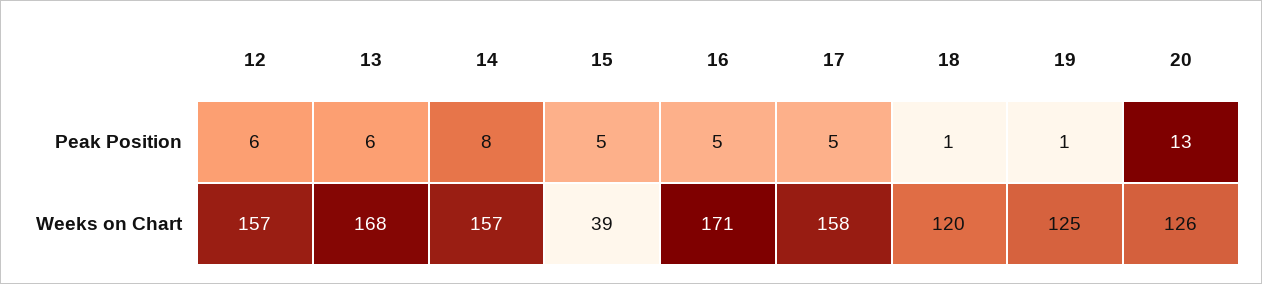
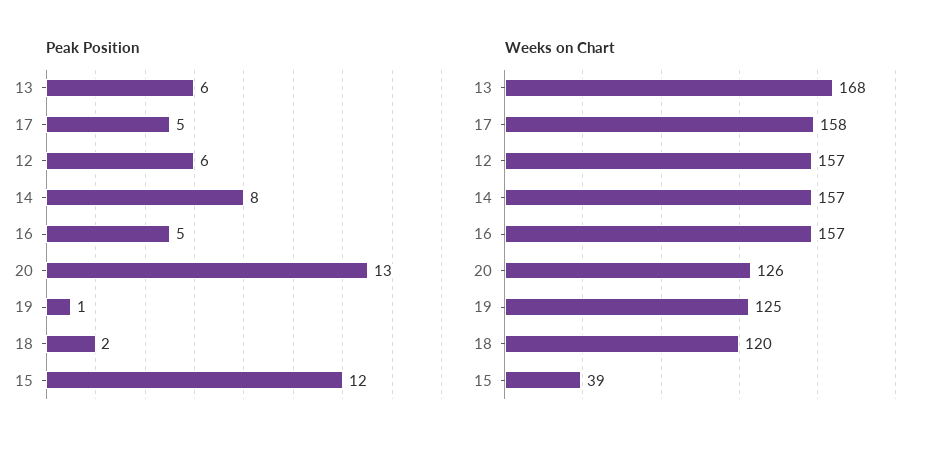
  {
    "Peak Position": {
      "12": 6,
      "13": 6,
      "14": 8,
-     "15": 5,
+     "15": 12,
      "16": 5,
      "17": 5,
-     "18": 1,
+     "18": 2,
      "19": 1,
      "20": 13
    },
    "Weeks on Chart": {
      "12": 157,
      "13": 168,
      "14": 157,
      "15": 39,
-     "16": 171,
+     "16": 157,
      "17": 158,
      "18": 120,
      "19": 125,
      "20": 126
    }
  }

